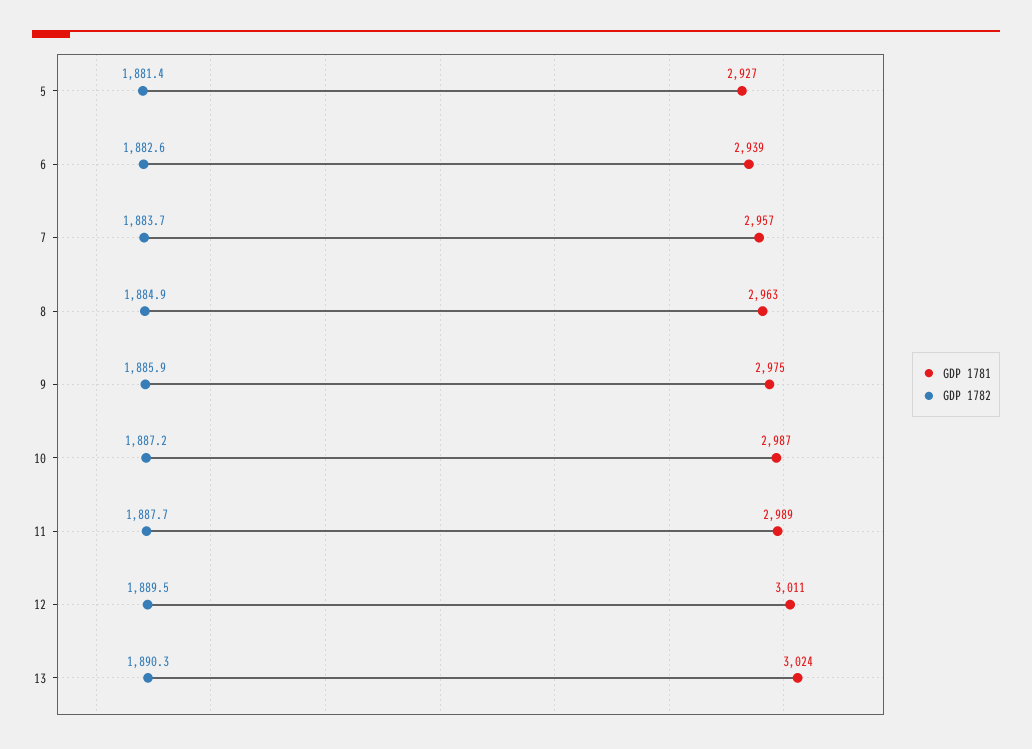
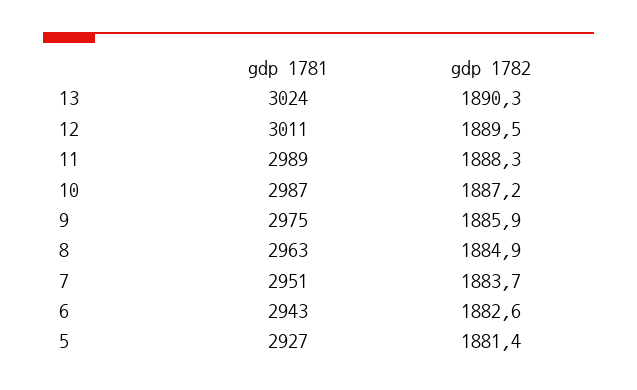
  {
    "GDP 1781": {
      "5": 2927,
-     "6": 2939,
+     "6": 2943,
-     "7": 2957,
+     "7": 2951,
      "8": 2963,
      "9": 2975,
      "10": 2987,
      "11": 2989,
      "12": 3011,
      "13": 3024
    },
    "GDP 1782": {
      "5": 1881.4,
      "6": 1882.6,
      "7": 1883.7,
      "8": 1884.9,
      "9": 1885.9,
      "10": 1887.2,
-     "11": 1887.7,
+     "11": 1888.3,
      "12": 1889.5,
      "13": 1890.3
    }
  }

